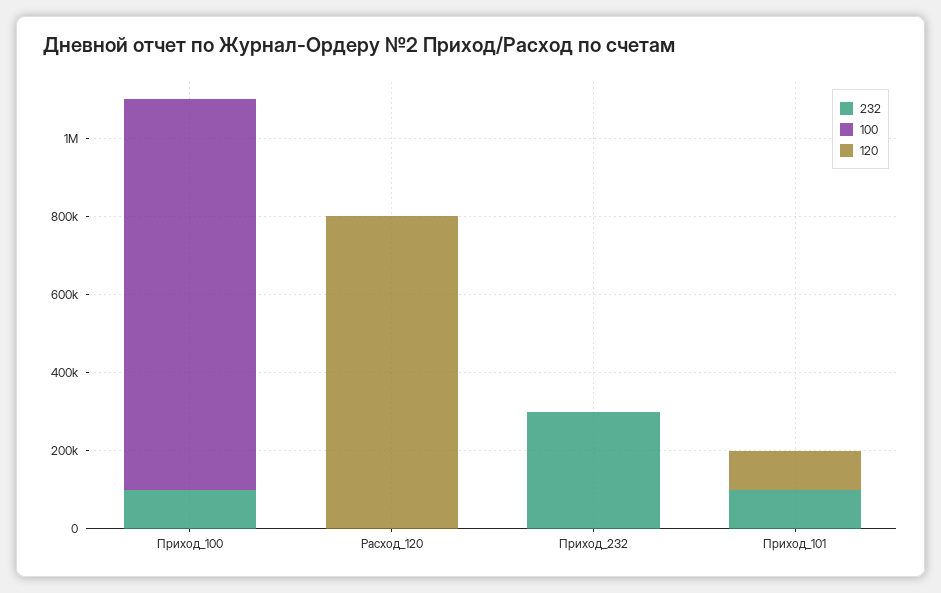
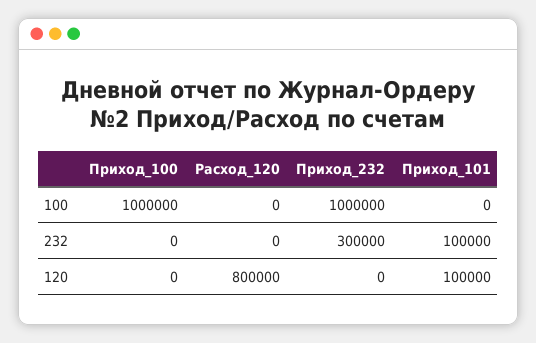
  {
    "232": {
-     "Приход_100": 100000,
+     "Приход_100": 0,
      "Расход_120": 0,
      "Приход_232": 300000,
      "Приход_101": 100000
    },
    "100": {
      "Приход_100": 1000000,
      "Расход_120": 0,
-     "Приход_232": 0,
+     "Приход_232": 1000000,
      "Приход_101": 0
    },
    "120": {
      "Приход_100": 0,
      "Расход_120": 800000,
      "Приход_232": 0,
      "Приход_101": 100000
    }
  }

